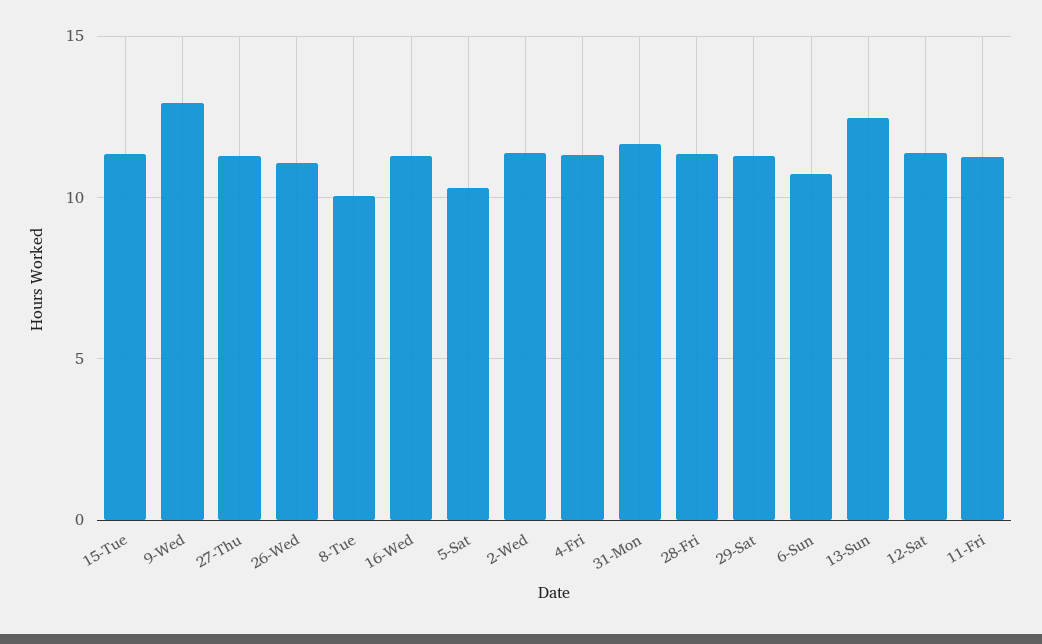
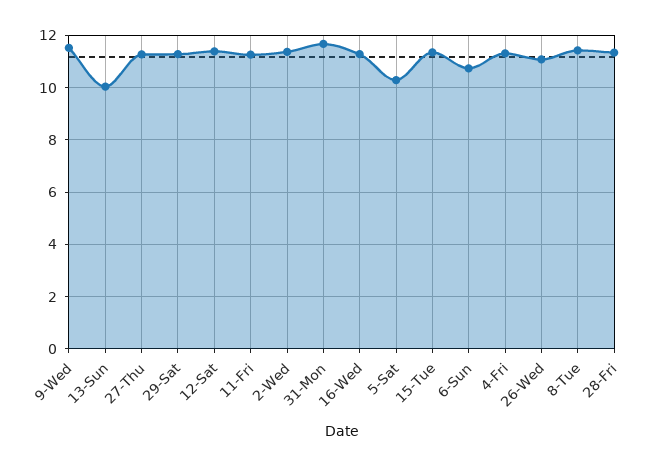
  {
    "15-Tue": 11.25,
-   "9-Wed": 13,
+   "9-Wed": 11.5,
    "27-Thu": 11.25,
    "26-Wed": 11,
-   "8-Tue": 10,
+   "8-Tue": 11.5,
    "16-Wed": 11.25,
    "5-Sat": 10.25,
    "2-Wed": 11.25,
    "4-Fri": 11.25,
    "31-Mon": 11.75,
    "28-Fri": 11.25,
    "29-Sat": 11.25,
    "6-Sun": 10.75,
-   "13-Sun": 12.5,
+   "13-Sun": 10,
    "12-Sat": 11.5,
    "11-Fri": 11.25
  }

